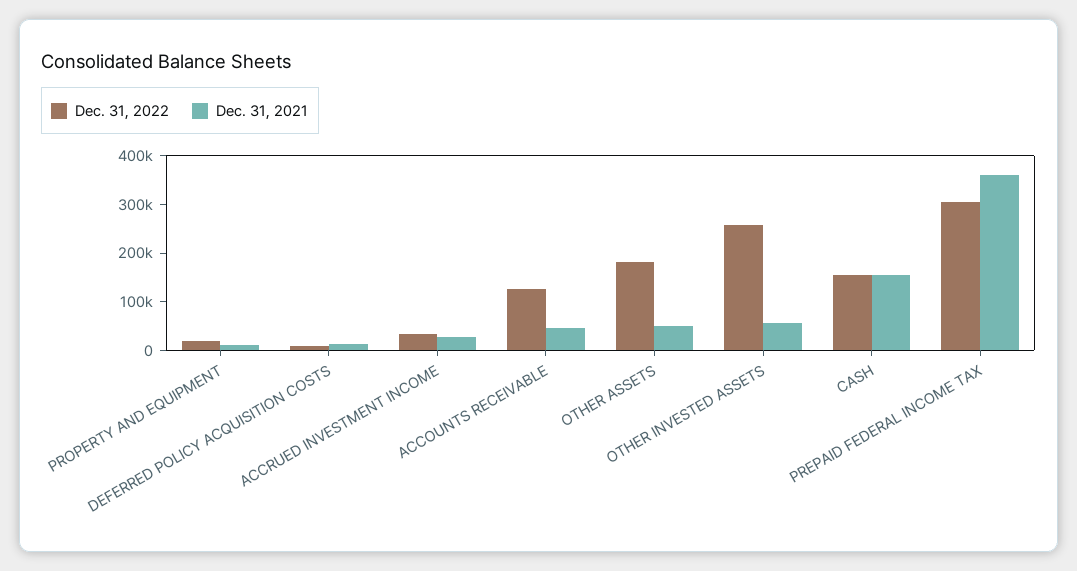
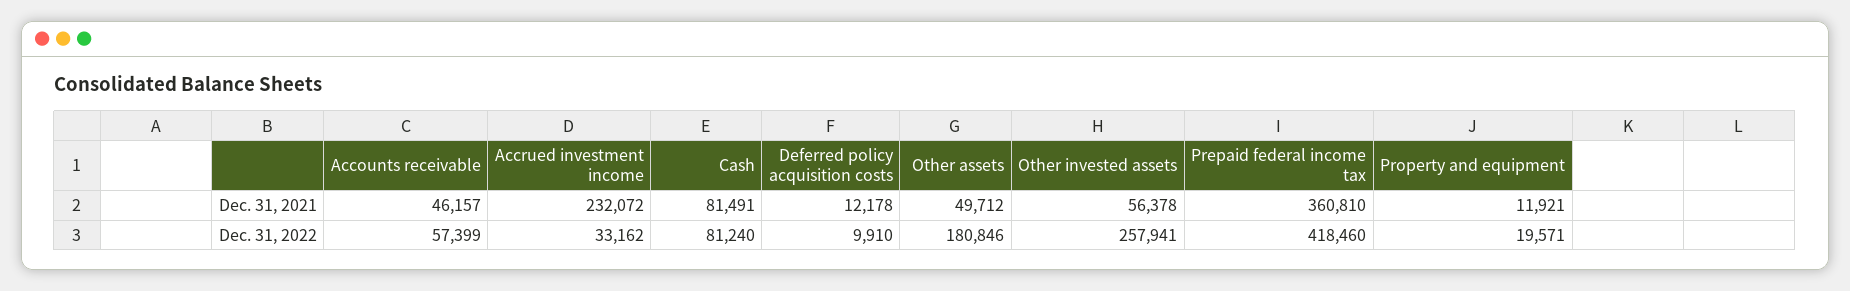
  {
    "Dec. 31, 2022": {
      "PROPERTY AND EQUIPMENT": 19571,
      "DEFERRED POLICY ACQUISITION COSTS": 9910,
      "ACCRUED INVESTMENT INCOME": 33162,
-     "ACCOUNTS RECEIVABLE": 120000,
+     "ACCOUNTS RECEIVABLE": 57399,
      "OTHER ASSETS": 180846,
      "OTHER INVESTED ASSETS": 257941,
-     "CASH": 160000,
+     "CASH": 81240,
-     "PREPAID FEDERAL INCOME TAX": 300000
+     "PREPAID FEDERAL INCOME TAX": 418460
    },
    "Dec. 31, 2021": {
      "PROPERTY AND EQUIPMENT": 11921,
      "DEFERRED POLICY ACQUISITION COSTS": 12178,
-     "ACCRUED INVESTMENT INCOME": 20000,
+     "ACCRUED INVESTMENT INCOME": 232072,
      "ACCOUNTS RECEIVABLE": 46157,
      "OTHER ASSETS": 49712,
      "OTHER INVESTED ASSETS": 56378,
-     "CASH": 160000,
+     "CASH": 81491,
      "PREPAID FEDERAL INCOME TAX": 360810
    }
  }

